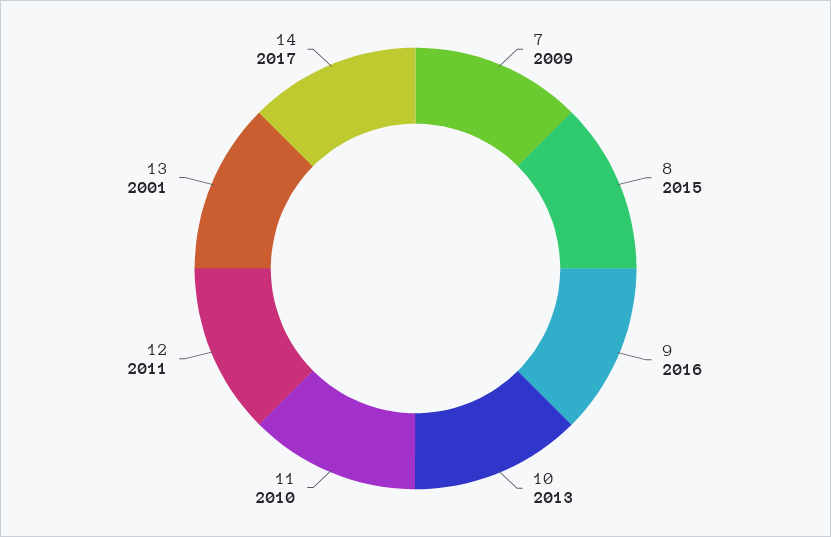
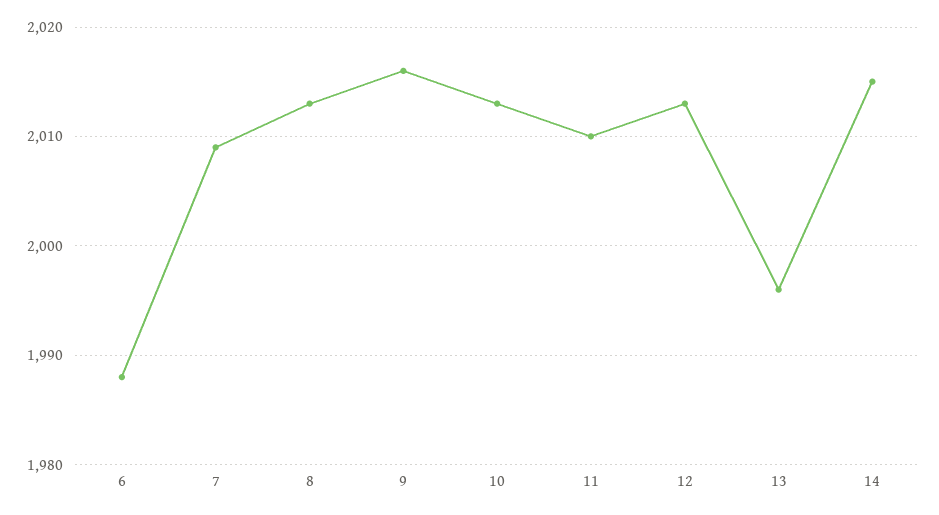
  {
    "7": 2009,
-   "8": 2015,
+   "8": 2013,
    "9": 2016,
    "10": 2013,
    "11": 2010,
-   "12": 2011,
+   "12": 2013,
-   "13": 2001,
+   "13": 1996,
-   "14": 2017
+   "14": 2015,
+   "6": 1988
  }

